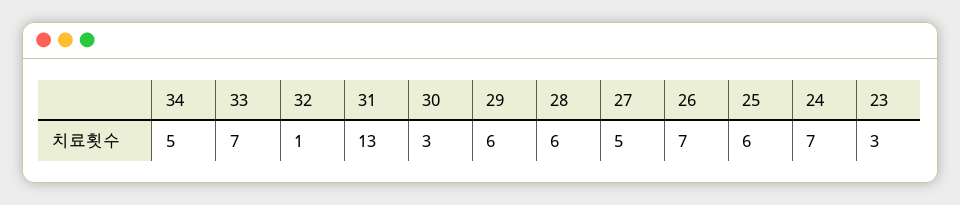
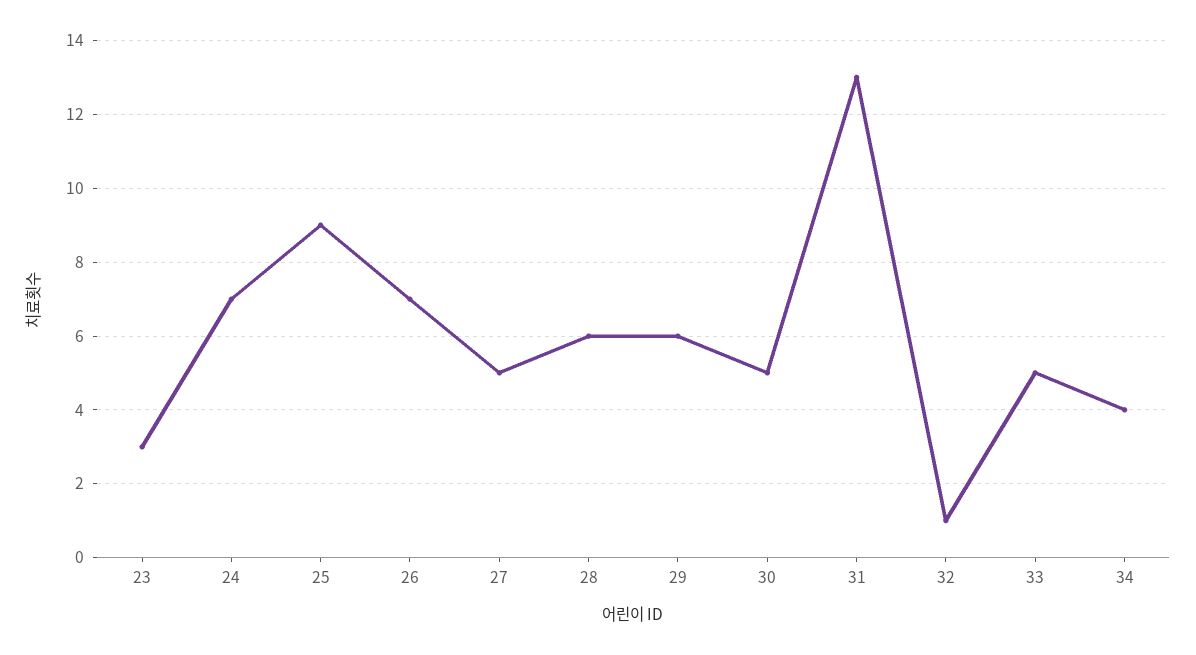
  {
-   "34": 5,
+   "34": 4,
-   "33": 7,
+   "33": 5,
    "32": 1,
    "31": 13,
-   "30": 3,
+   "30": 5,
    "29": 6,
    "28": 6,
    "27": 5,
    "26": 7,
-   "25": 6,
+   "25": 9,
    "24": 7,
    "23": 3
  }

